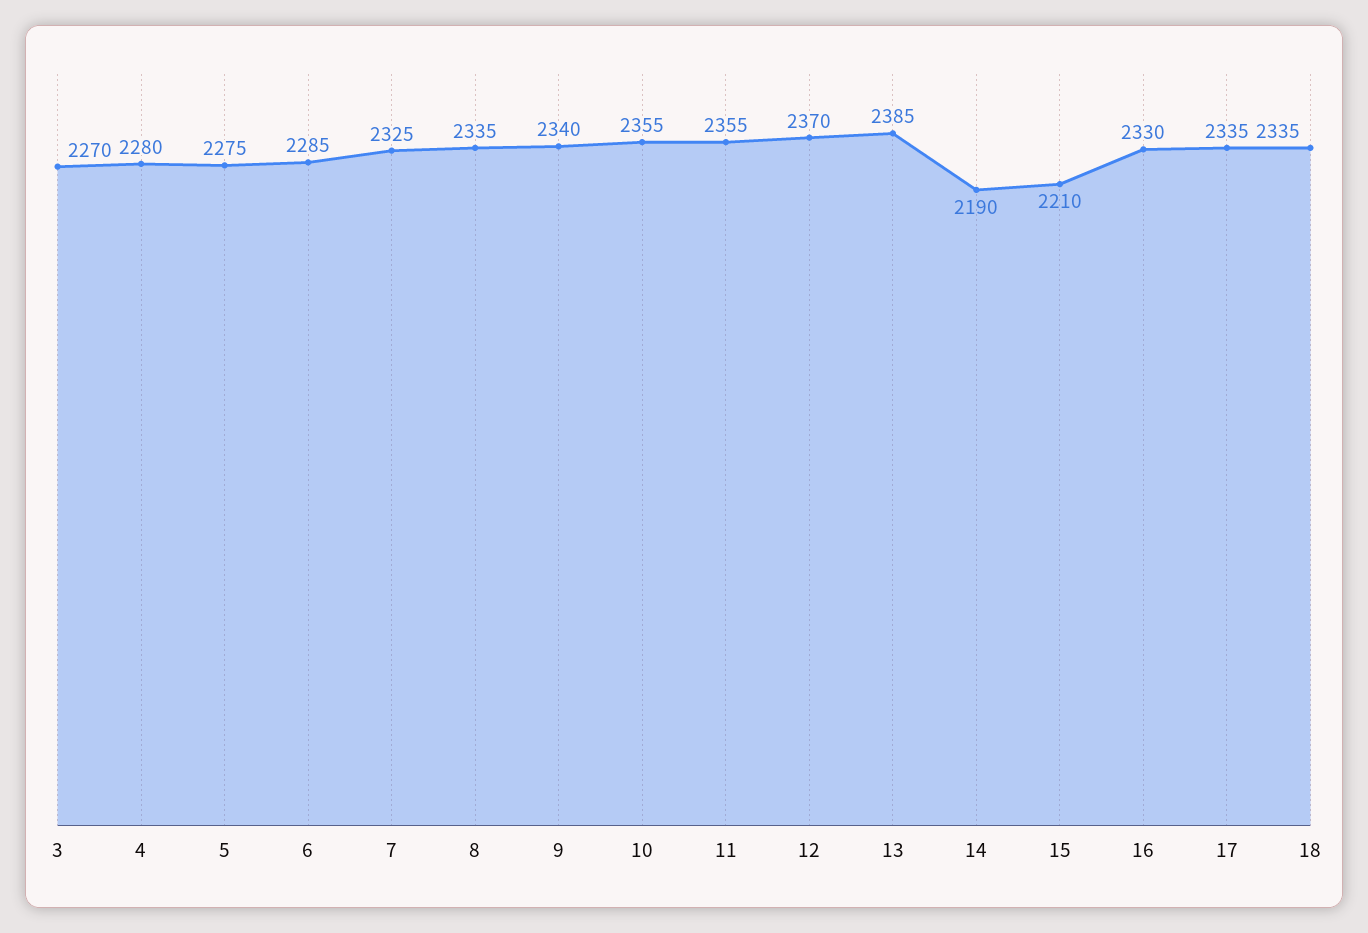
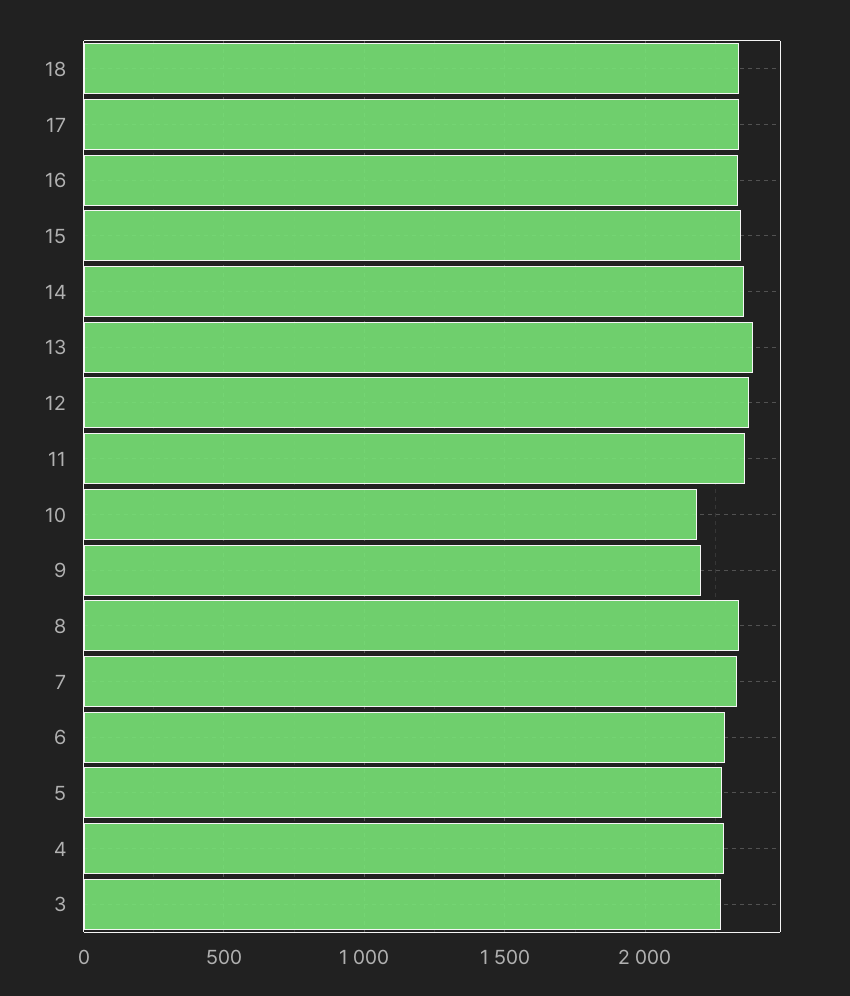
  {
    "3": 2270,
    "4": 2280,
    "5": 2275,
    "6": 2285,
    "7": 2325,
    "8": 2335,
-   "9": 2340,
+   "9": 2200,
-   "10": 2355,
+   "10": 2200,
    "11": 2355,
    "12": 2370,
    "13": 2385,
-   "14": 2190,
+   "14": 2350,
-   "15": 2210,
+   "15": 2350,
    "16": 2330,
    "17": 2335,
    "18": 2335
  }

